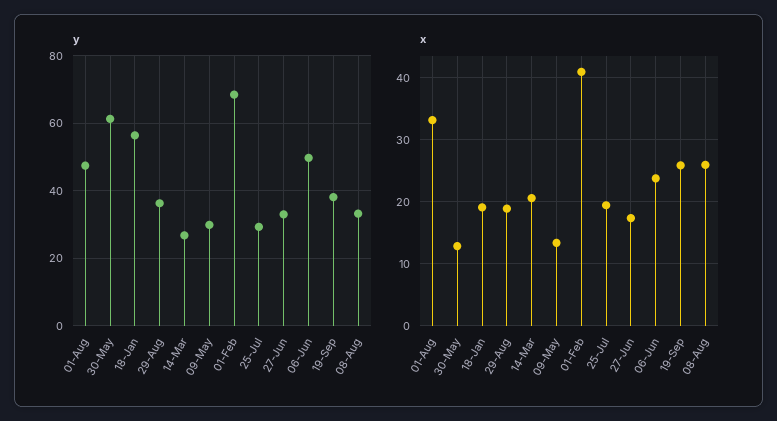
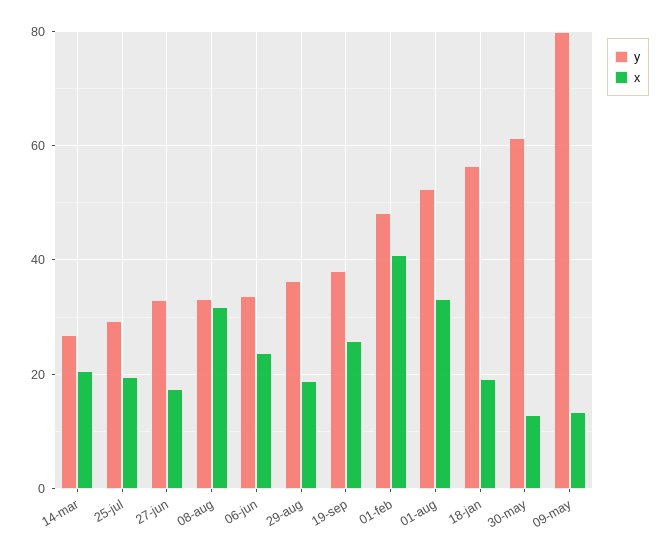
  {
    "y": {
-     "01-Aug": 48,
+     "01-Aug": 52,
      "30-May": 62,
      "18-Jan": 56,
      "29-Aug": 36,
      "14-Mar": 26,
-     "09-May": 30,
+     "09-May": 80,
-     "01-Feb": 68,
+     "01-Feb": 48,
      "25-Jul": 30,
      "27-Jun": 34,
-     "06-Jun": 50,
+     "06-Jun": 34,
      "19-Sep": 38,
      "08-Aug": 34
    },
    "x": {
      "01-Aug": 33,
      "30-May": 13,
      "18-Jan": 19,
      "29-Aug": 19,
      "14-Mar": 21,
      "09-May": 13,
      "01-Feb": 41,
      "25-Jul": 19,
      "27-Jun": 17,
      "06-Jun": 24,
      "19-Sep": 26,
-     "08-Aug": 26
+     "08-Aug": 32
    }
  }

